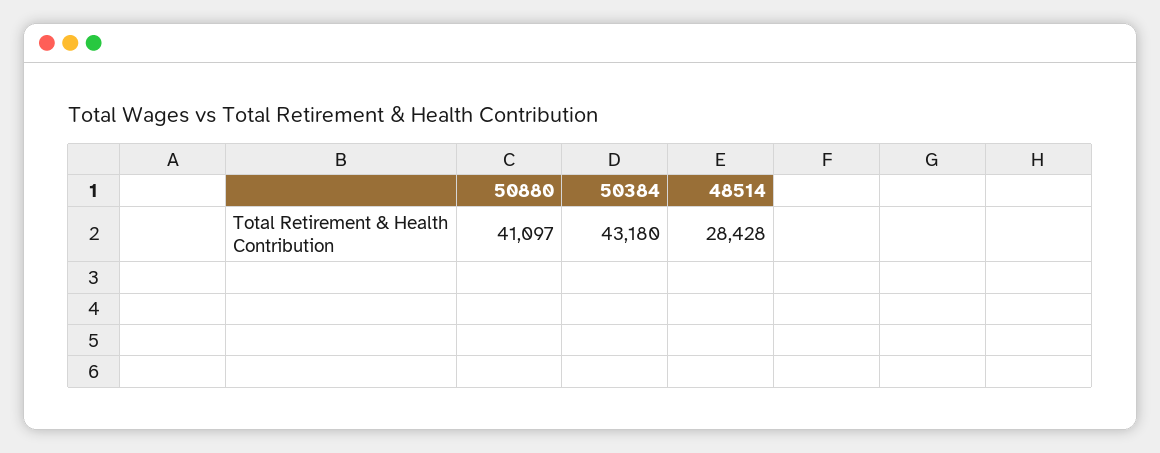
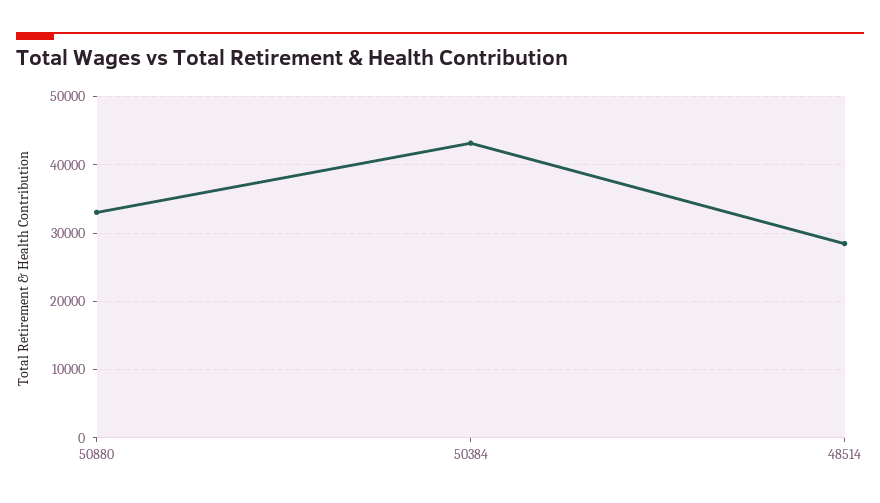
  {
-   "50880": 41097,
+   "50880": 33000,
    "50384": 43180,
    "48514": 28428
  }

